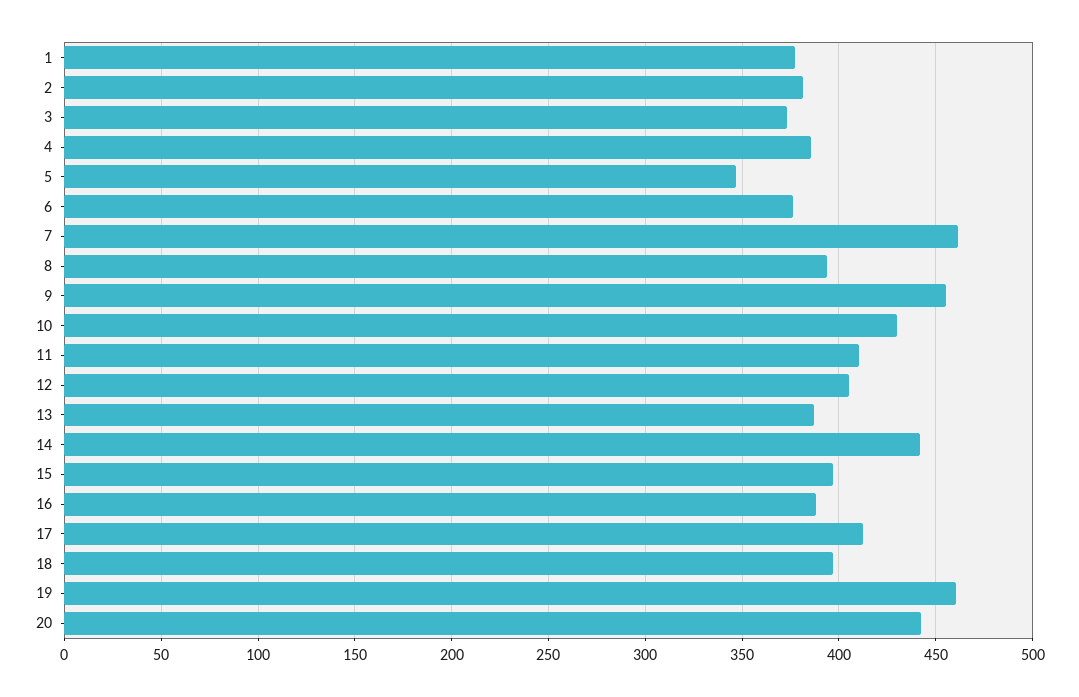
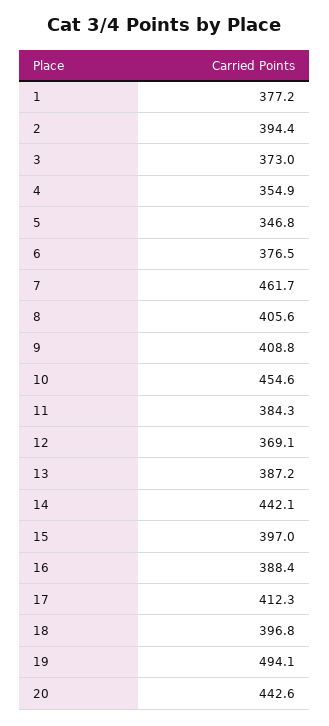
  {
    "1": 377.2,
-   "2": 380,
+   "2": 394.4,
    "3": 373,
-   "4": 385,
+   "4": 354.9,
    "5": 346.8,
    "6": 376.5,
    "7": 461.7,
-   "8": 395,
+   "8": 405.6,
-   "9": 455,
+   "9": 408.8,
-   "10": 430,
+   "10": 454.6,
-   "11": 410,
+   "11": 384.3,
-   "12": 405,
+   "12": 369.1,
    "13": 387.2,
    "14": 442.1,
    "15": 397,
    "16": 388.4,
    "17": 412.3,
    "18": 396.8,
-   "19": 460,
+   "19": 494.1,
    "20": 442.6
  }

